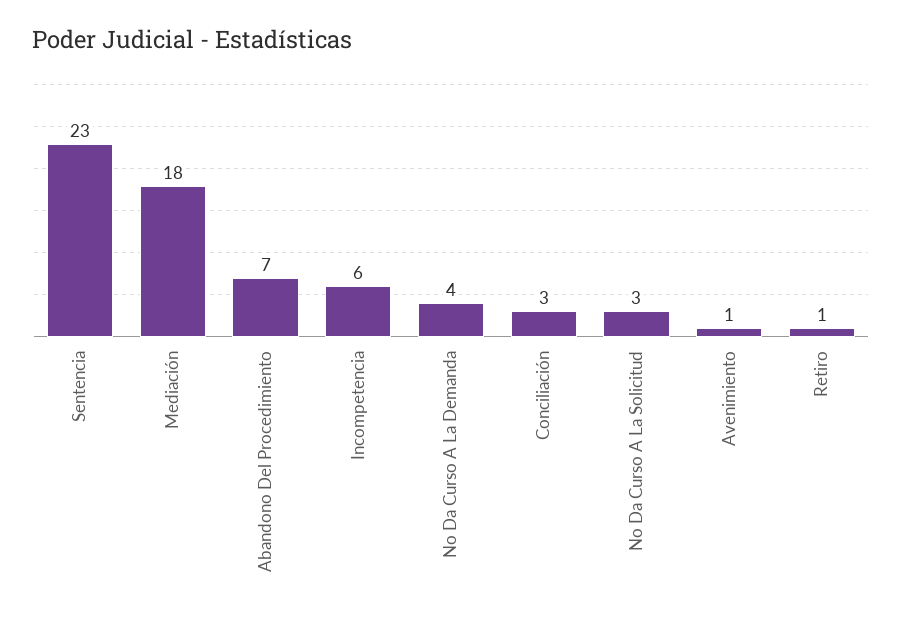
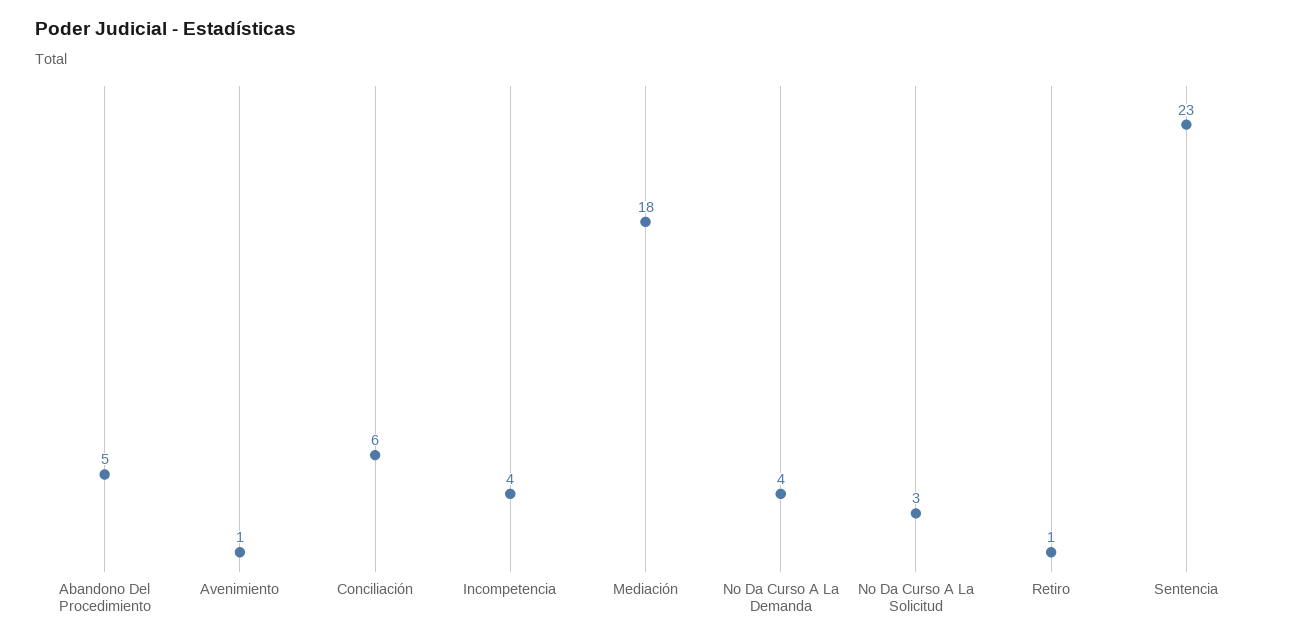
  {
    "Sentencia": 23,
    "Mediación": 18,
-   "Abandono Del Procedimiento": 7,
+   "Abandono Del Procedimiento": 5,
-   "Incompetencia": 6,
+   "Incompetencia": 4,
    "No Da Curso A La Demanda": 4,
-   "Conciliación": 3,
+   "Conciliación": 6,
    "No Da Curso A La Solicitud": 3,
    "Avenimiento": 1,
    "Retiro": 1
  }

